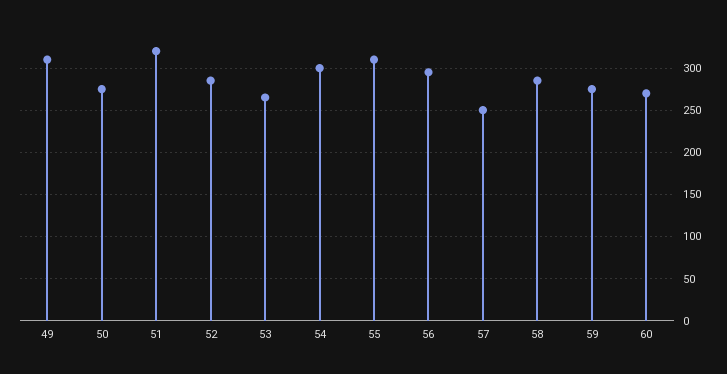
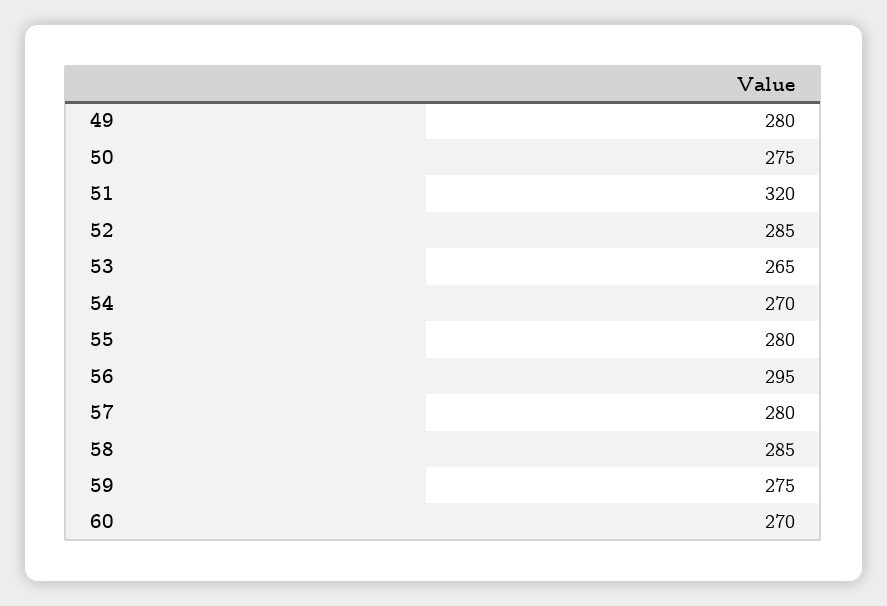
  {
-   "49": 310,
+   "49": 280,
    "50": 275,
    "51": 320,
    "52": 285,
    "53": 265,
-   "54": 300,
+   "54": 270,
-   "55": 310,
+   "55": 280,
    "56": 295,
-   "57": 250,
+   "57": 280,
    "58": 285,
    "59": 275,
    "60": 270
  }

